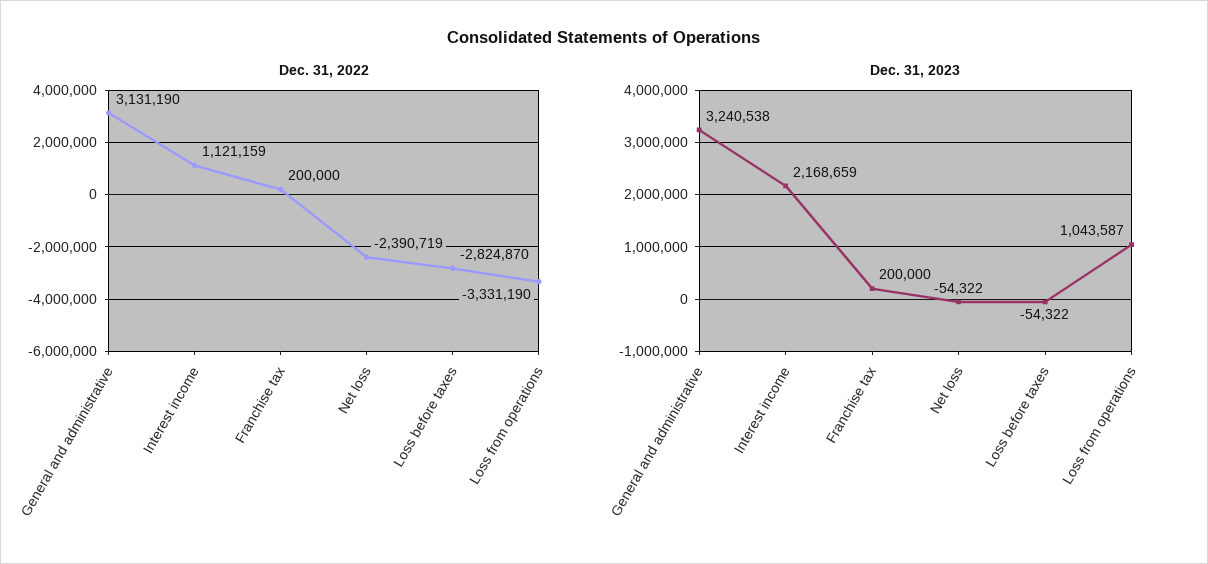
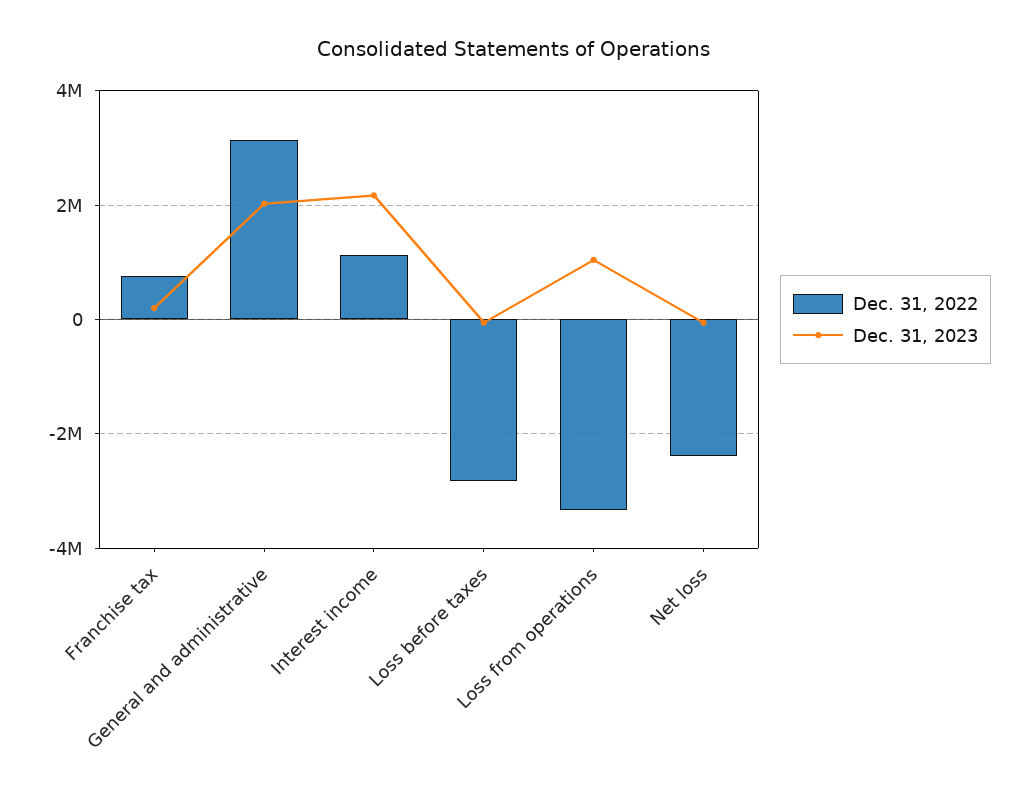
  {
    "Dec. 31, 2022": {
      "General and administrative": 3131190,
      "Interest income": 1121159,
-     "Franchise tax": 200000,
+     "Franchise tax": 800000,
      "Net loss": -2390719,
      "Loss before taxes": -2824870,
      "Loss from operations": -3331190
    },
    "Dec. 31, 2023": {
-     "General and administrative": 3240538,
+     "General and administrative": 2000000,
      "Interest income": 2168659,
      "Franchise tax": 200000,
      "Net loss": -54322,
      "Loss before taxes": -54322,
      "Loss from operations": 1043587
    }
  }

